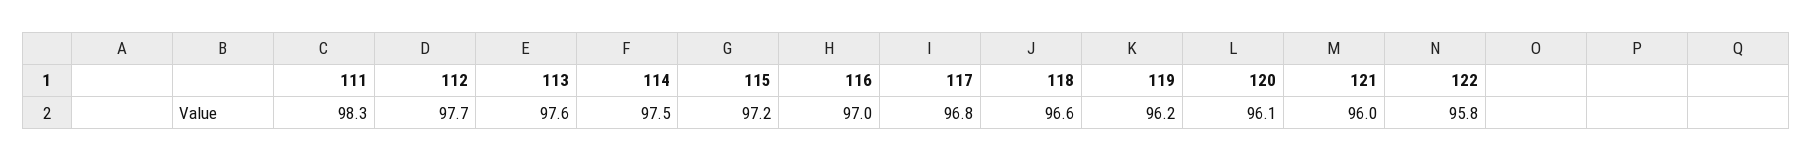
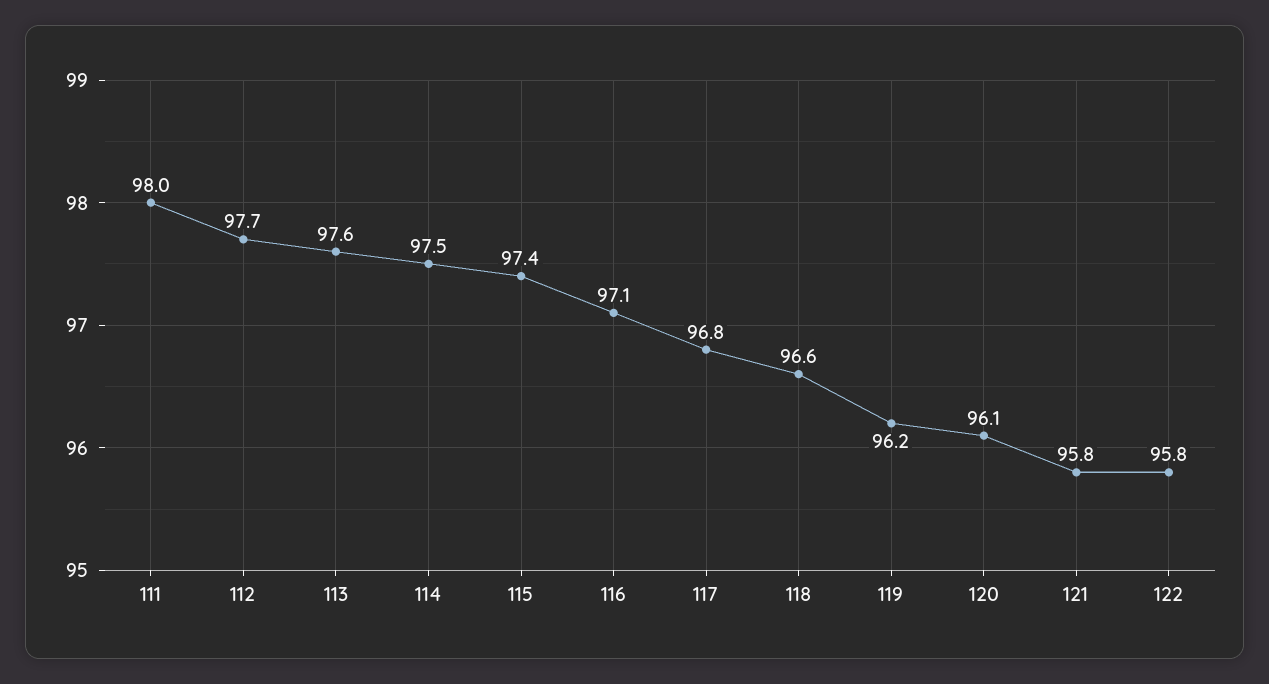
  {
-   "111": 98.3,
+   "111": 98,
    "112": 97.7,
    "113": 97.6,
    "114": 97.5,
-   "115": 97.2,
+   "115": 97.4,
-   "116": 97,
+   "116": 97.1,
    "117": 96.8,
    "118": 96.6,
    "119": 96.2,
    "120": 96.1,
-   "121": 96,
+   "121": 95.8,
    "122": 95.8
  }

